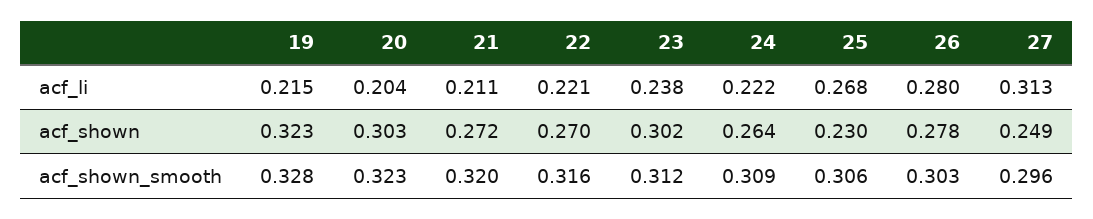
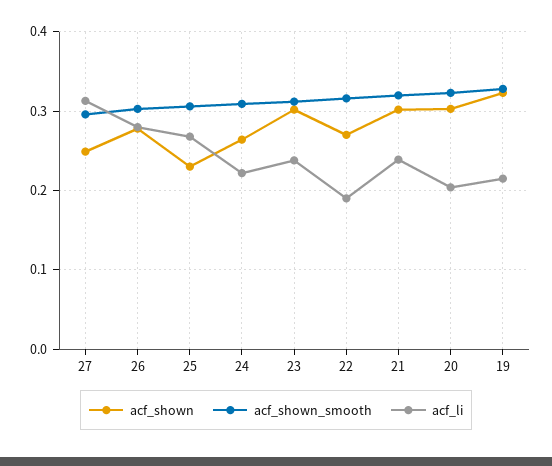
  {
    "acf_li": {
      "19": 0.215,
      "20": 0.204,
-     "21": 0.211,
+     "21": 0.24,
-     "22": 0.221,
+     "22": 0.19,
      "23": 0.238,
      "24": 0.222,
      "25": 0.268,
      "26": 0.28,
      "27": 0.313
    },
    "acf_shown": {
      "19": 0.323,
      "20": 0.303,
-     "21": 0.272,
+     "21": 0.3,
      "22": 0.27,
      "23": 0.302,
      "24": 0.264,
      "25": 0.23,
      "26": 0.278,
      "27": 0.249
    },
    "acf_shown_smooth": {
      "19": 0.328,
      "20": 0.323,
      "21": 0.32,
      "22": 0.316,
      "23": 0.312,
      "24": 0.309,
      "25": 0.306,
      "26": 0.303,
      "27": 0.296
    }
  }

